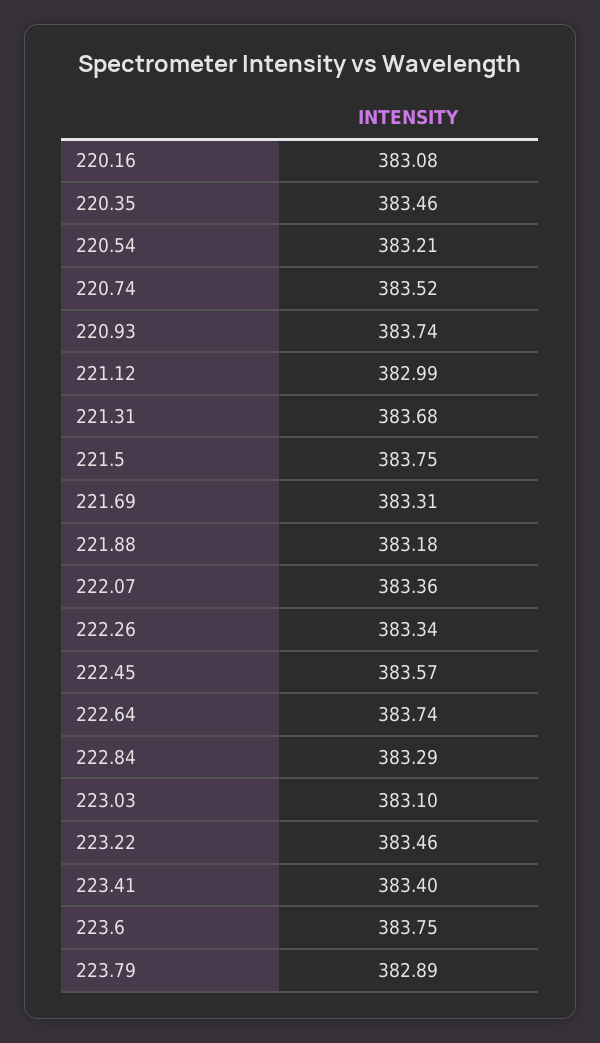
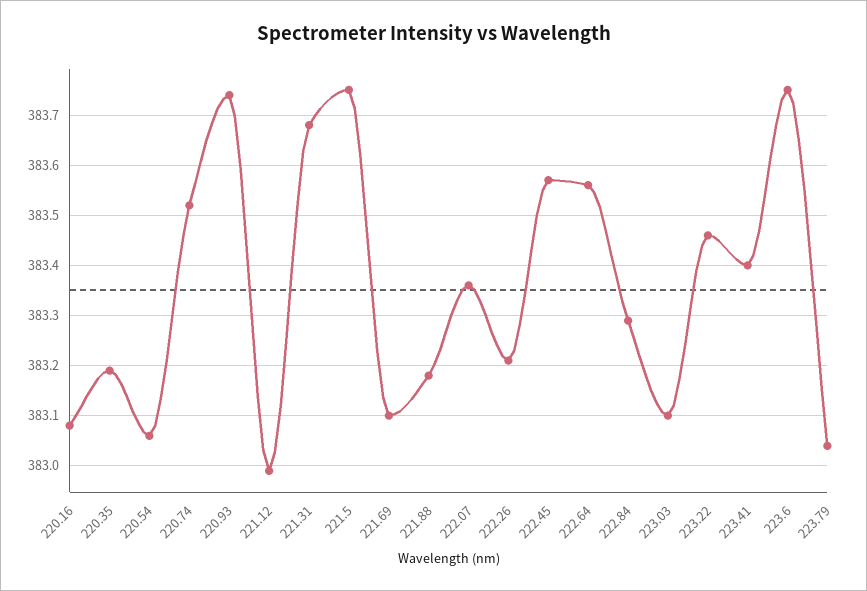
  {
    "220.16": 383.08,
-   "220.35": 383.46,
+   "220.35": 383.2,
-   "220.54": 383.21,
+   "220.54": 383.05,
    "220.74": 383.52,
    "220.93": 383.74,
    "221.12": 382.99,
    "221.31": 383.68,
    "221.5": 383.75,
-   "221.69": 383.31,
+   "221.69": 383.1,
    "221.88": 383.18,
    "222.07": 383.36,
-   "222.26": 383.34,
+   "222.26": 383.2,
    "222.45": 383.57,
-   "222.64": 383.74,
+   "222.64": 383.55,
    "222.84": 383.29,
    "223.03": 383.1,
    "223.22": 383.46,
    "223.41": 383.4,
    "223.6": 383.75,
-   "223.79": 382.89
+   "223.79": 383.05
  }

